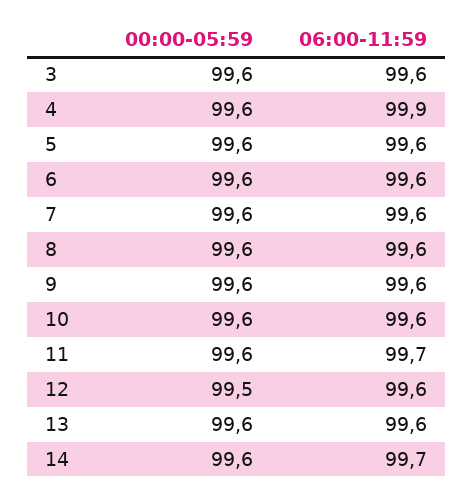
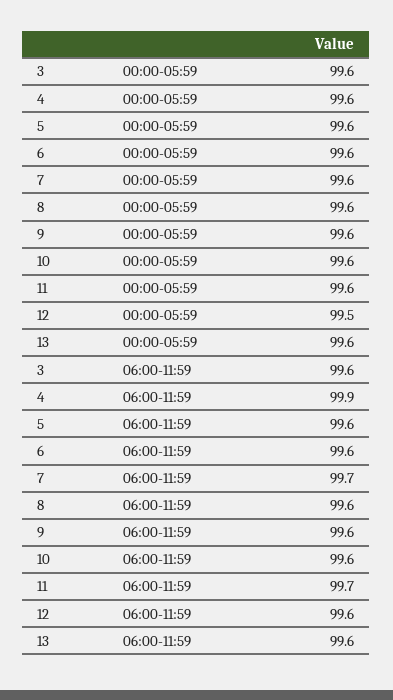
  {
    "00:00-05:59": {
      "3": 99.6,
      "4": 99.6,
      "5": 99.6,
      "6": 99.6,
      "7": 99.6,
      "8": 99.6,
      "9": 99.6,
      "10": 99.6,
      "11": 99.6,
      "12": 99.5,
-     "13": 99.6,
+     "13": 99.6
-     "14": 99.6
    },
    "06:00-11:59": {
      "3": 99.6,
      "4": 99.9,
      "5": 99.6,
      "6": 99.6,
-     "7": 99.6,
+     "7": 99.7,
      "8": 99.6,
      "9": 99.6,
      "10": 99.6,
      "11": 99.7,
      "12": 99.6,
-     "13": 99.6,
+     "13": 99.6
-     "14": 99.7
    }
  }

